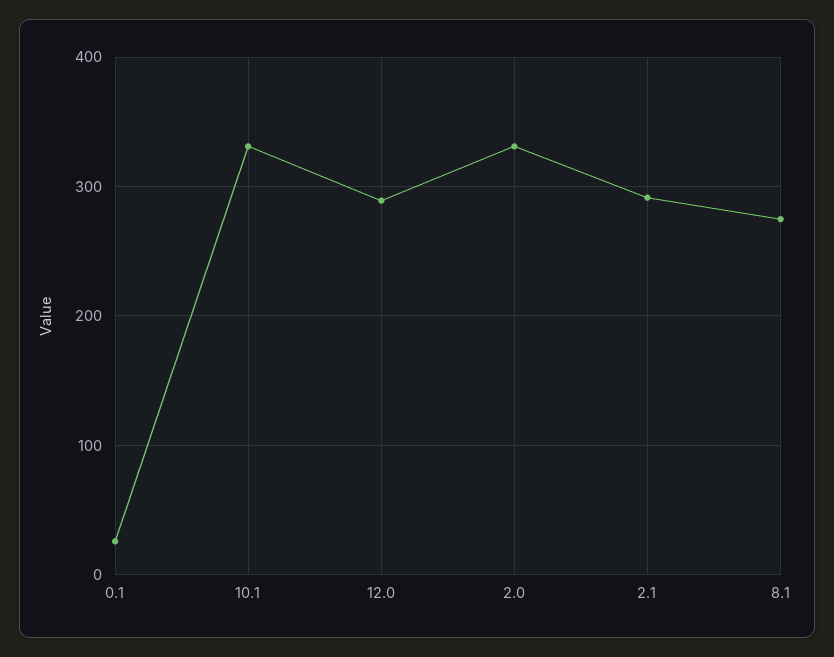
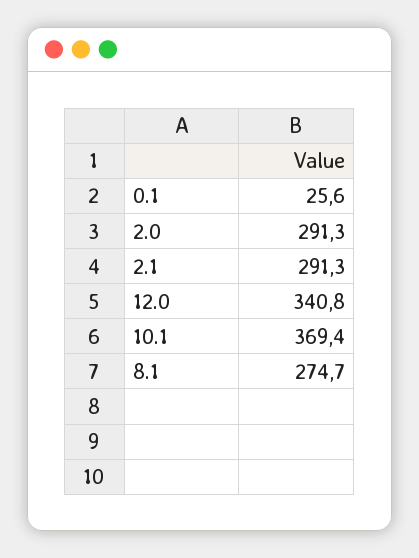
  {
    "0.1": 25.6,
-   "10.1": 330,
+   "10.1": 369.4,
-   "12.0": 290,
+   "12.0": 340.8,
-   "2.0": 330,
+   "2.0": 291.3,
    "2.1": 291.3,
    "8.1": 274.7
  }

